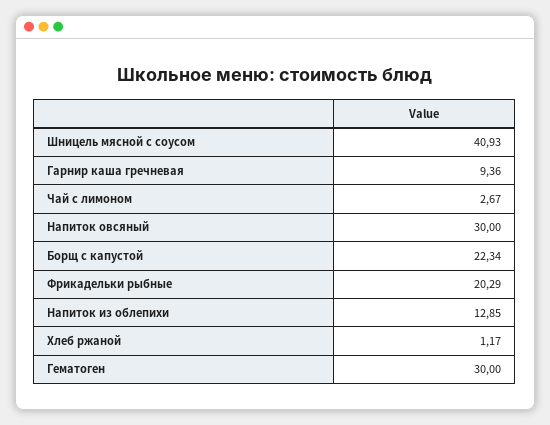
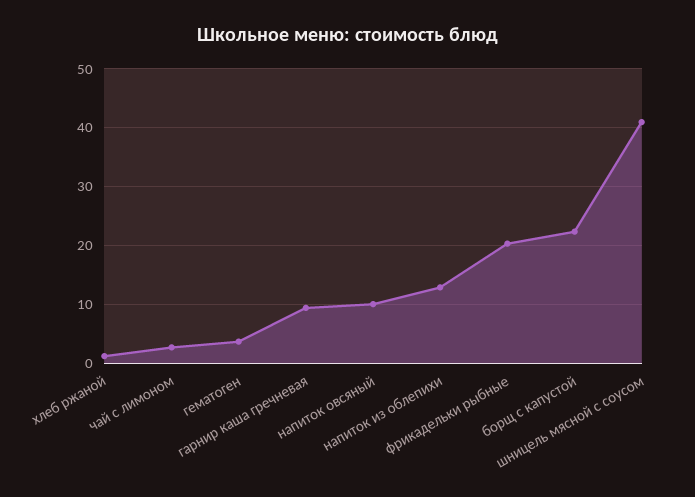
  {
    "Шницель мясной с соусом": 40.93,
    "Гарнир каша гречневая": 9.36,
    "Чай с лимоном": 2.67,
-   "Напиток овсяный": 30,
+   "Напиток овсяный": 10,
    "Борщ с капустой": 22.34,
    "Фрикадельки рыбные": 20.29,
    "Напиток из облепихи": 12.85,
    "Хлеб ржаной": 1.17,
-   "Гематоген": 30
+   "Гематоген": 4
  }

